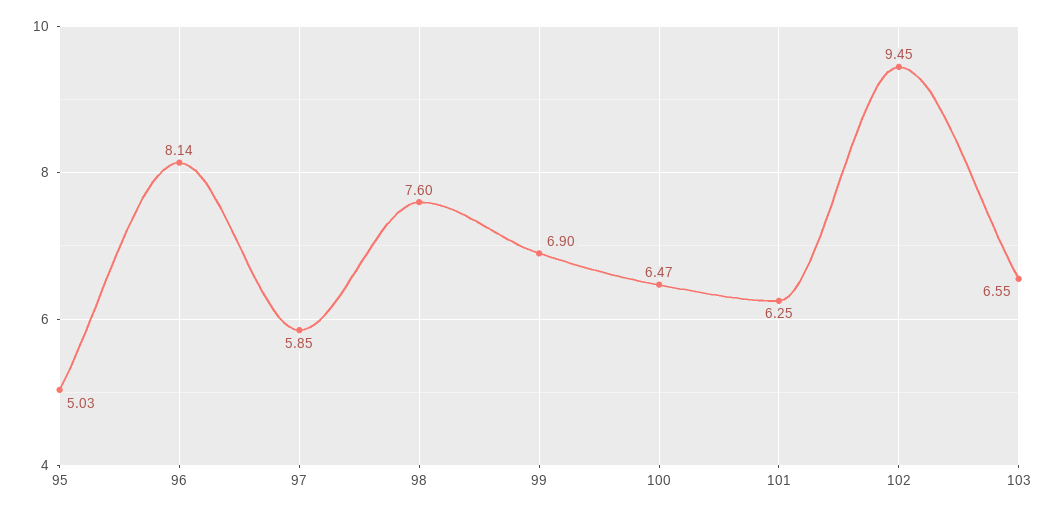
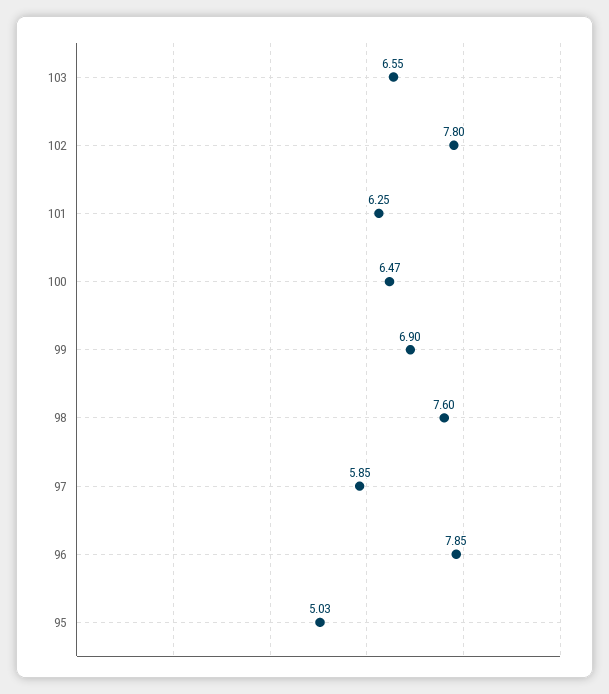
  {
    "95": 5.03,
-   "96": 8.14,
+   "96": 7.85,
    "97": 5.85,
    "98": 7.6,
    "99": 6.9,
    "100": 6.47,
    "101": 6.25,
-   "102": 9.45,
+   "102": 7.8,
    "103": 6.55
  }

